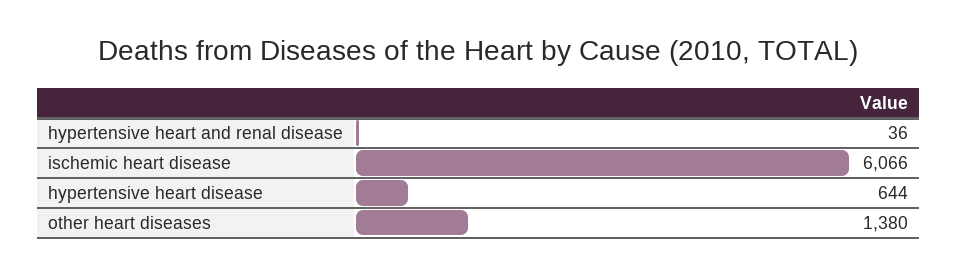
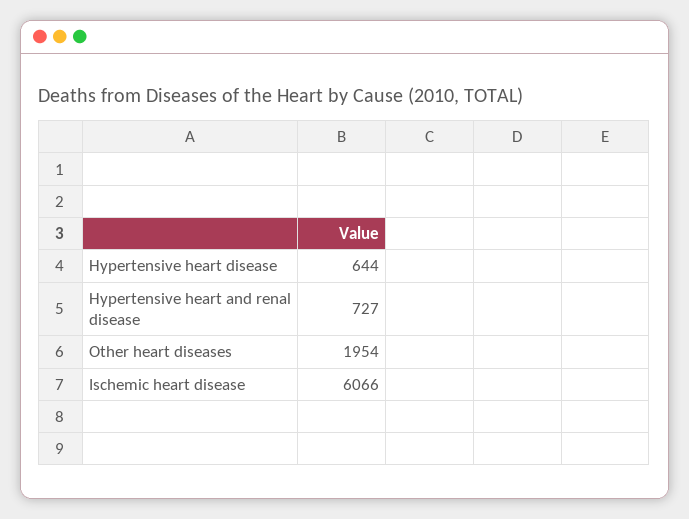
  {
-   "hypertensive heart and renal disease": 36,
+   "hypertensive heart and renal disease": 727,
    "ischemic heart disease": 6066,
    "hypertensive heart disease": 644,
-   "other heart diseases": 1380
+   "other heart diseases": 1954
  }

